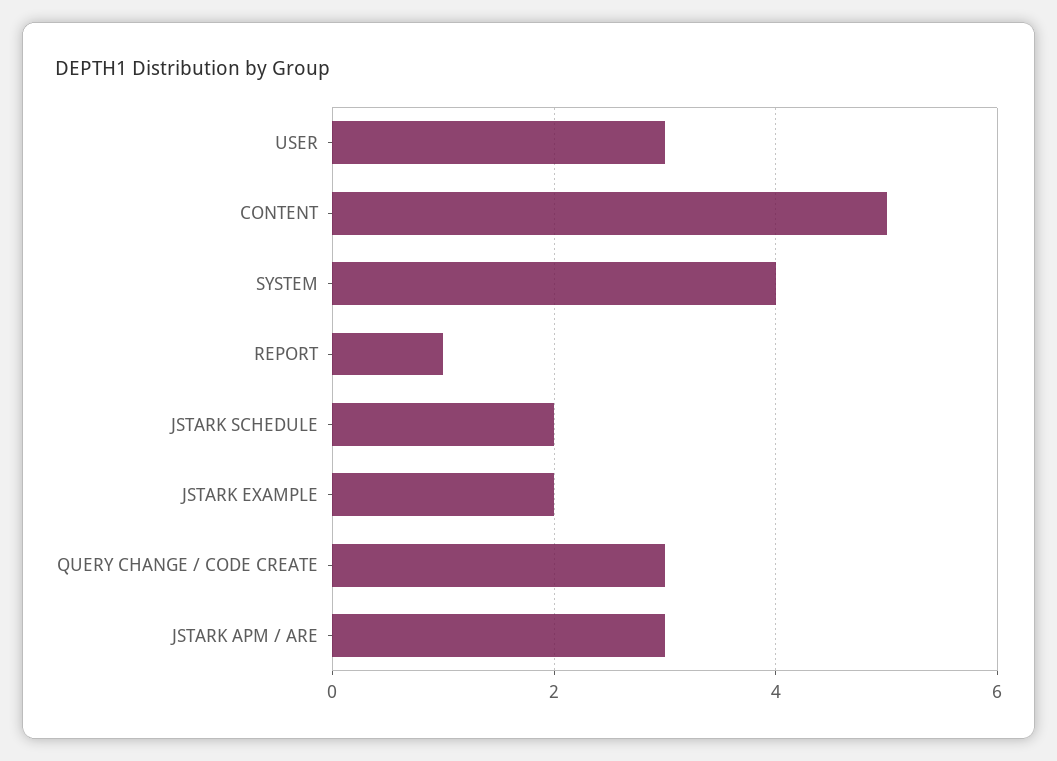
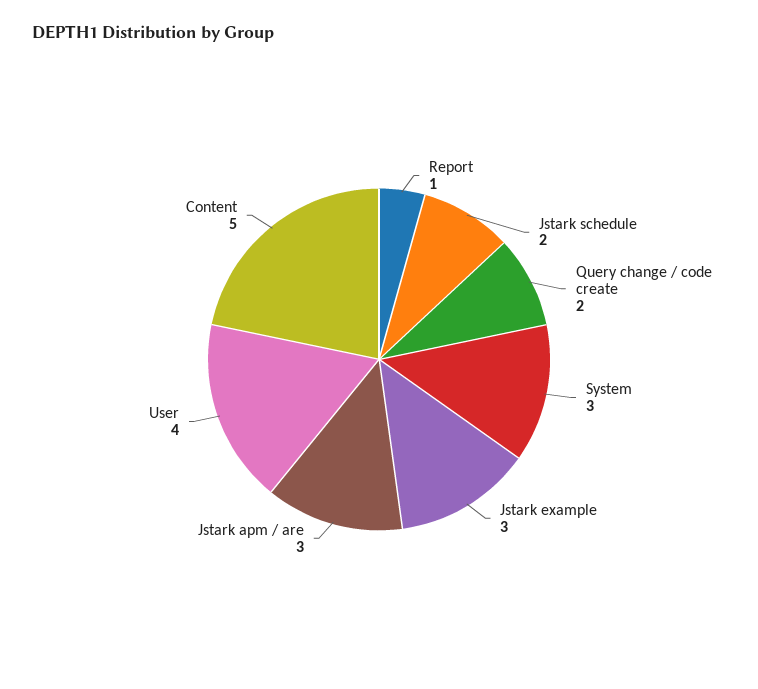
  {
-   "USER": 3,
+   "USER": 4,
    "CONTENT": 5,
-   "SYSTEM": 4,
+   "SYSTEM": 3,
    "REPORT": 1,
    "JSTARK SCHEDULE": 2,
-   "JSTARK EXAMPLE": 2,
+   "JSTARK EXAMPLE": 3,
-   "QUERY CHANGE / CODE CREATE": 3,
+   "QUERY CHANGE / CODE CREATE": 2,
    "JSTARK APM / ARE": 3
  }

